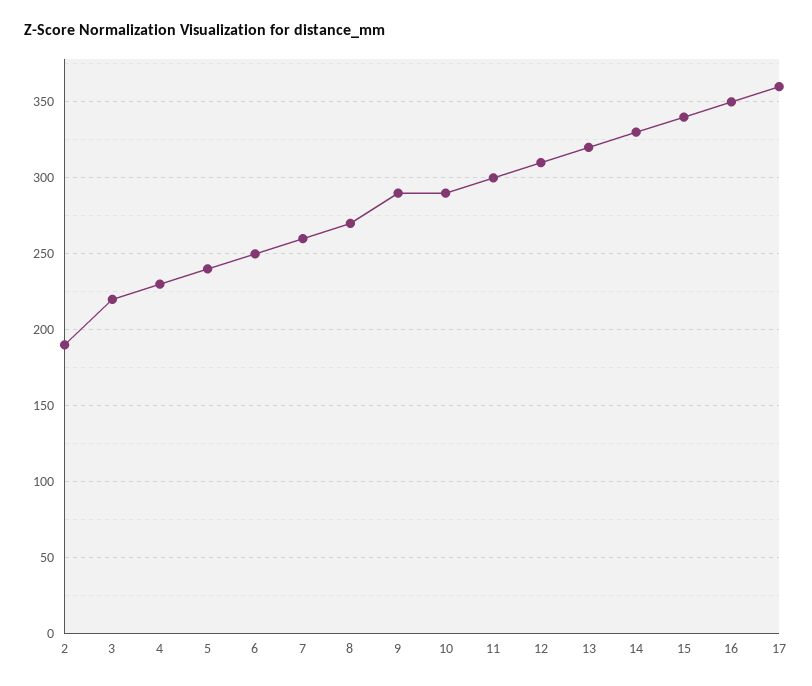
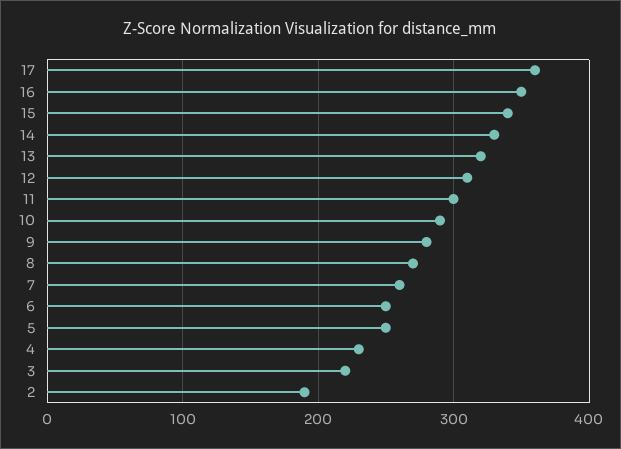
  {
    "2": 190,
    "3": 220,
    "4": 230,
-   "5": 240,
+   "5": 250,
    "6": 250,
    "7": 260,
    "8": 270,
-   "9": 290,
+   "9": 280,
    "10": 290,
    "11": 300,
    "12": 310,
    "13": 320,
    "14": 330,
    "15": 340,
    "16": 350,
    "17": 360
  }

